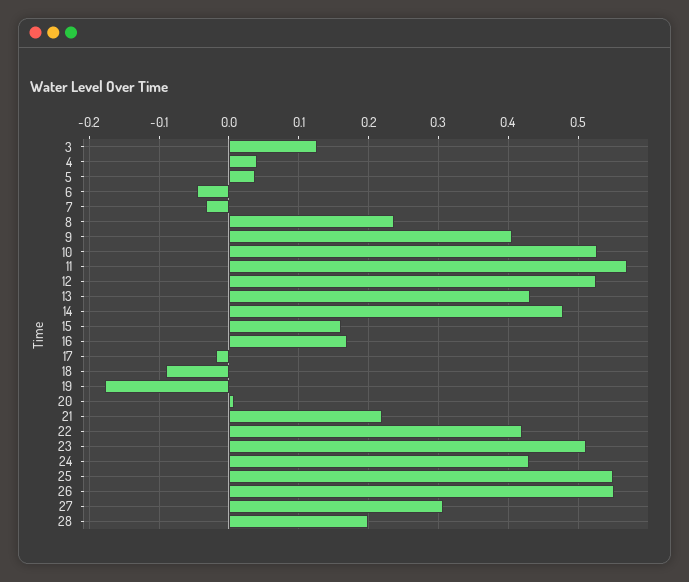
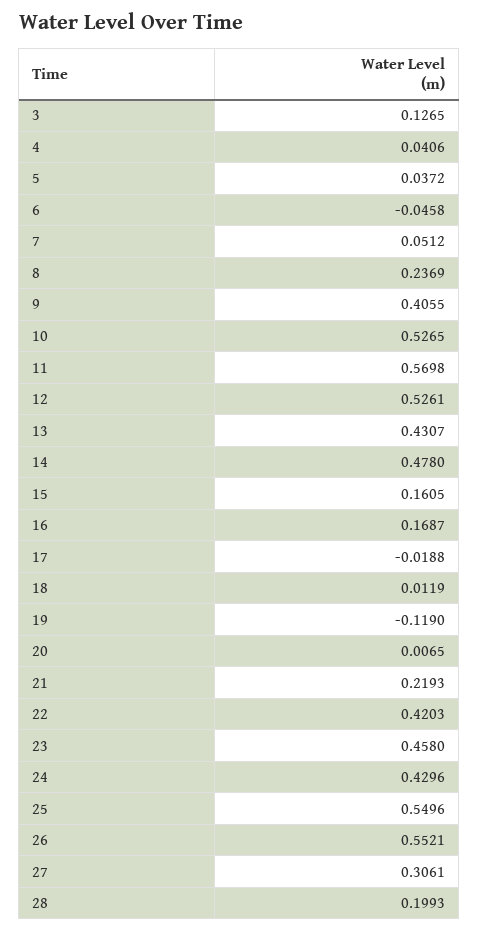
  {
    "3": 0.1265,
    "4": 0.0406,
    "5": 0.0372,
    "6": -0.0458,
-   "7": -0.03,
+   "7": 0.0512,
    "8": 0.2369,
    "9": 0.4055,
    "10": 0.5265,
    "11": 0.5698,
    "12": 0.5261,
    "13": 0.4307,
    "14": 0.478,
    "15": 0.1605,
    "16": 0.1687,
    "17": -0.0188,
-   "18": -0.09,
+   "18": 0.0119,
-   "19": -0.18,
+   "19": -0.119,
    "20": 0.0065,
    "21": 0.2193,
    "22": 0.4203,
-   "23": 0.51,
+   "23": 0.458,
    "24": 0.4296,
    "25": 0.5496,
    "26": 0.5521,
    "27": 0.3061,
    "28": 0.1993
  }

